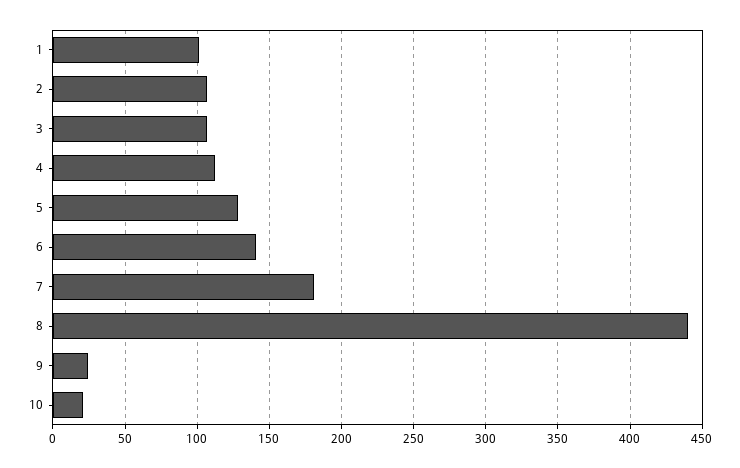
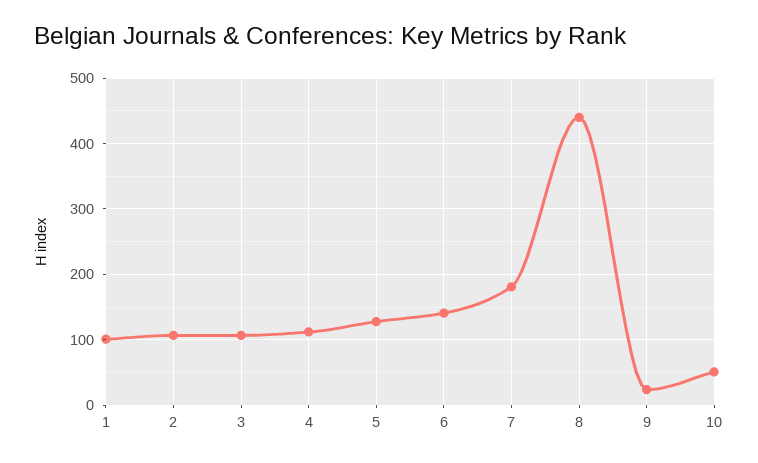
  {
    "1": 100,
    "2": 105,
    "3": 105,
    "4": 110,
    "5": 130,
    "6": 140,
    "7": 180,
    "8": 440,
    "9": 25,
-   "10": 20
+   "10": 50
  }

